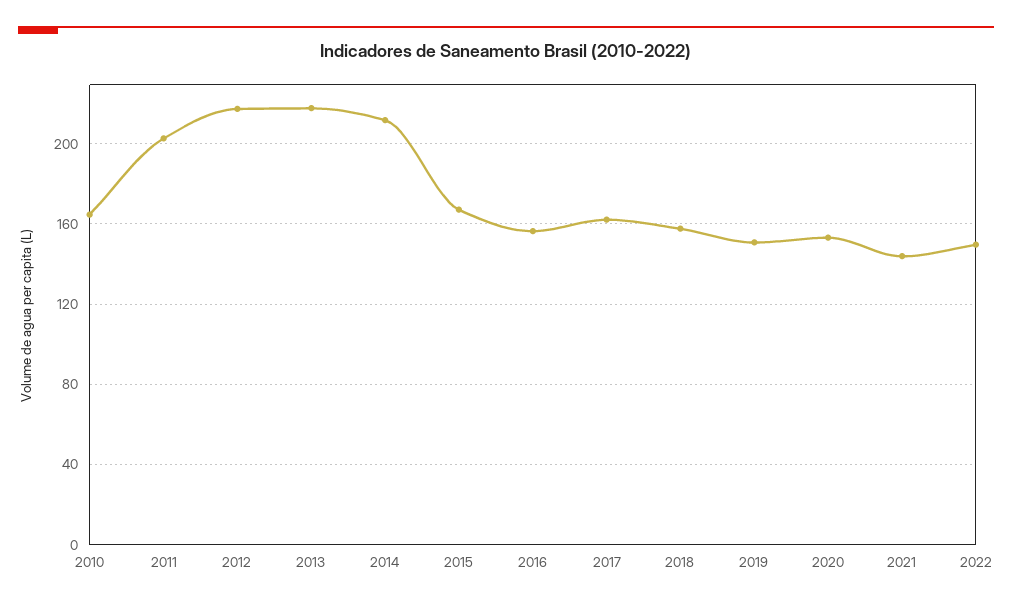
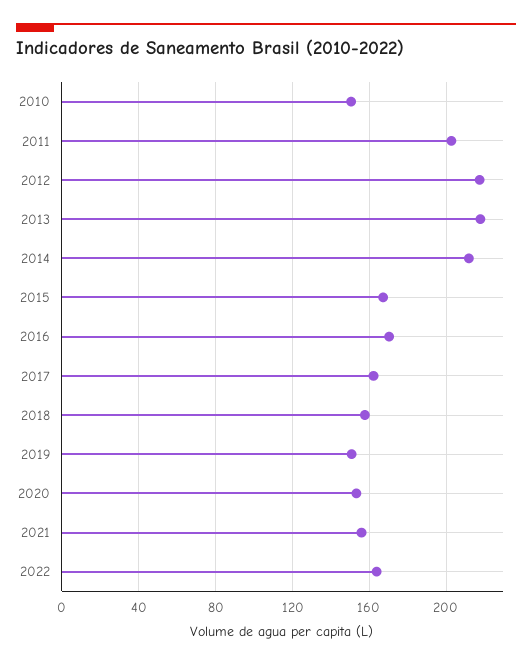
  {
-   "2010": 165,
+   "2010": 150,
    "2011": 205,
    "2012": 215,
    "2013": 220,
    "2014": 210,
    "2015": 165,
-   "2016": 155,
+   "2016": 170,
    "2017": 160,
    "2018": 160,
    "2019": 150,
    "2020": 155,
-   "2021": 145,
+   "2021": 155,
-   "2022": 150
+   "2022": 165
  }

